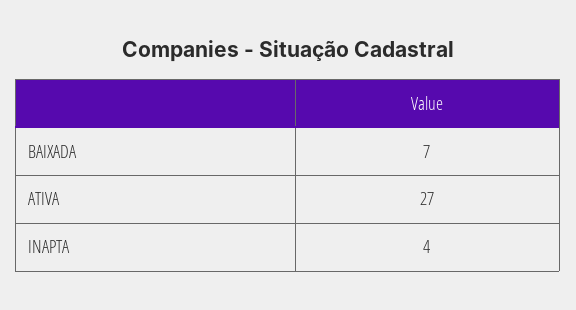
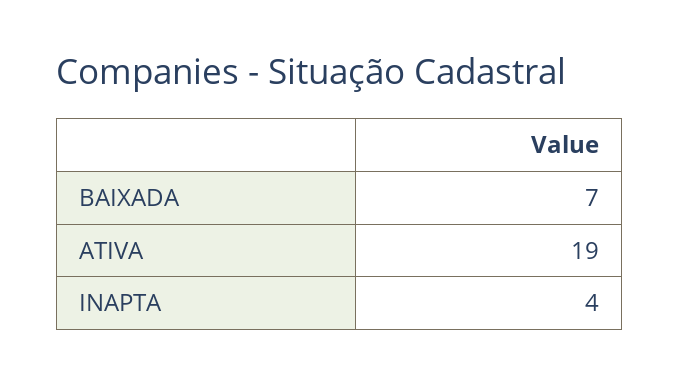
  {
    "BAIXADA": 7,
-   "ATIVA": 27,
+   "ATIVA": 19,
    "INAPTA": 4
  }

